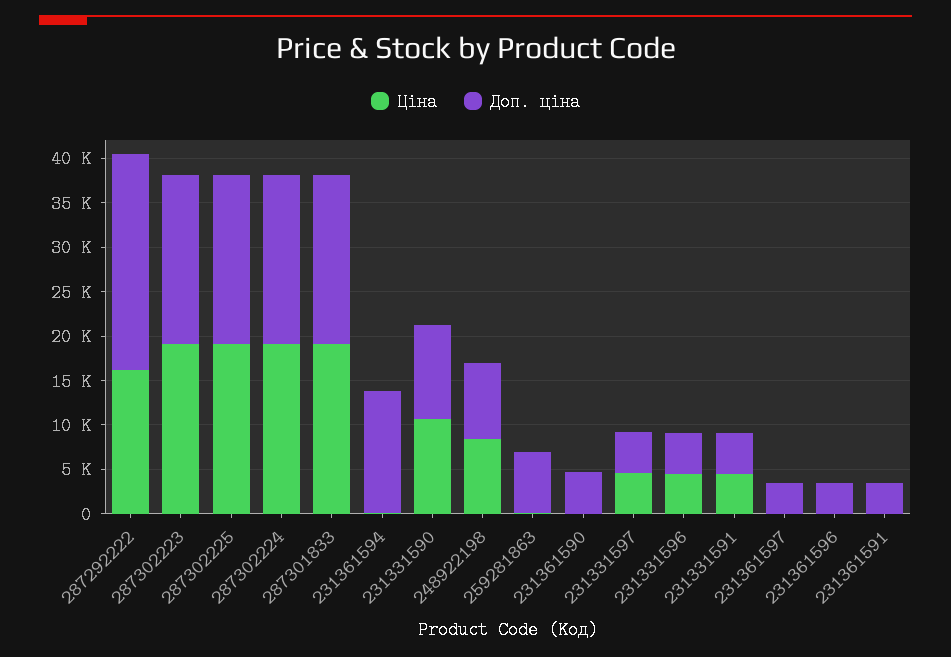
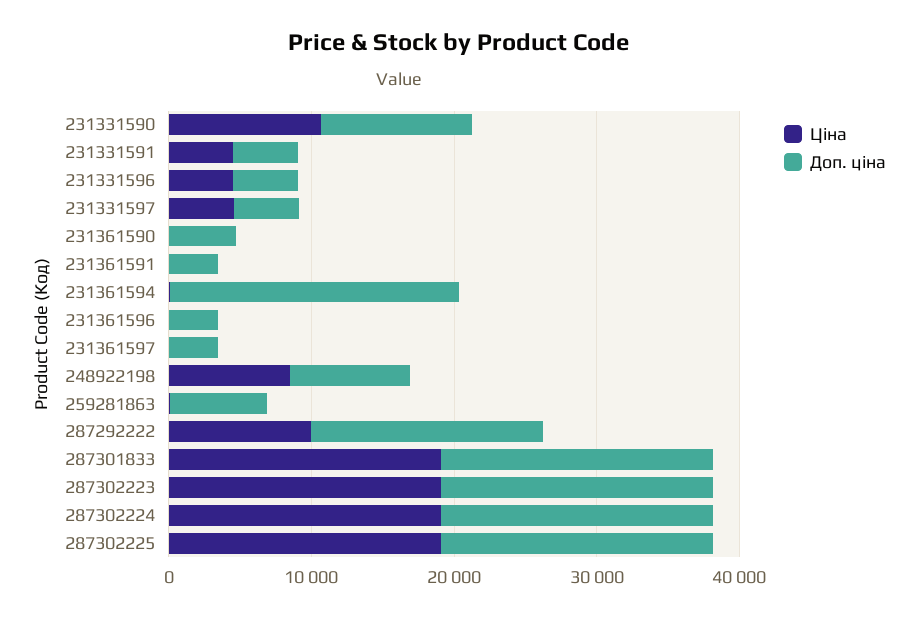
  {
    "Ціна": {
-     "287292222": 16000,
+     "287292222": 10000,
      "287302223": 19000,
      "287302225": 19000,
      "287302224": 19000,
      "287301833": 19000,
      "231361594": 0,
      "231331590": 11000,
      "248922198": 8000,
      "259281863": 0,
      "231361590": 0,
      "231331597": 5000,
      "231331596": 5000,
      "231331591": 5000,
      "231361597": 0,
      "231361596": 0,
      "231361591": 0
    },
    "Доп. ціна": {
-     "287292222": 24000,
+     "287292222": 16000,
      "287302223": 19000,
      "287302225": 19000,
      "287302224": 19000,
      "287301833": 19000,
-     "231361594": 14000,
+     "231361594": 20000,
      "231331590": 11000,
      "248922198": 8000,
      "259281863": 7000,
      "231361590": 5000,
      "231331597": 5000,
      "231331596": 5000,
      "231331591": 5000,
      "231361597": 3000,
      "231361596": 3000,
      "231361591": 3000
    }
  }

